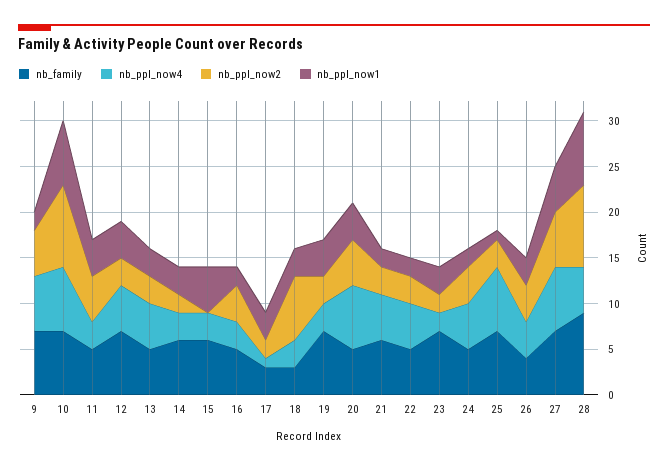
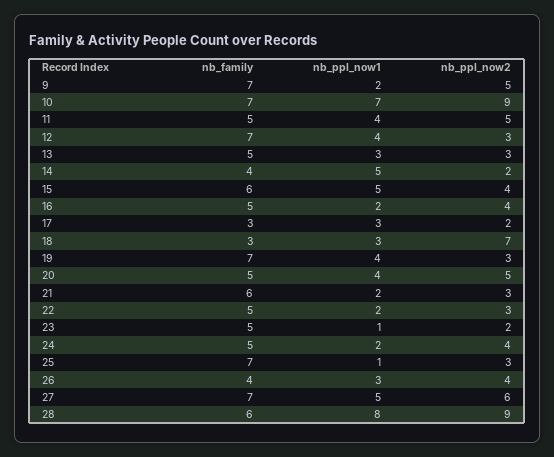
  {
    "nb_family": {
      "9": 7,
      "10": 7,
      "11": 5,
      "12": 7,
      "13": 5,
-     "14": 6,
+     "14": 4,
      "15": 6,
      "16": 5,
      "17": 3,
      "18": 3,
      "19": 7,
      "20": 5,
      "21": 6,
      "22": 5,
-     "23": 7,
+     "23": 5,
      "24": 5,
      "25": 7,
      "26": 4,
      "27": 7,
-     "28": 9
+     "28": 6
    },
-   "nb_ppl_now4": {
-     "9": 6,
-     "10": 7,
-     "11": 3,
-     "12": 5,
-     "13": 5,
-     "14": 3,
-     "15": 3,
-     "16": 3,
-     "17": 1,
-     "18": 3,
-     "19": 3,
-     "20": 7,
-     "21": 5,
-     "22": 5,
-     "23": 2,
-     "24": 5,
-     "25": 7,
-     "26": 4,
-     "27": 7,
-     "28": 5
-   },
    "nb_ppl_now2": {
      "9": 5,
      "10": 9,
      "11": 5,
      "12": 3,
      "13": 3,
      "14": 2,
-     "15": 0,
+     "15": 4,
      "16": 4,
      "17": 2,
      "18": 7,
      "19": 3,
      "20": 5,
      "21": 3,
      "22": 3,
      "23": 2,
      "24": 4,
      "25": 3,
      "26": 4,
      "27": 6,
      "28": 9
    },
    "nb_ppl_now1": {
      "9": 2,
      "10": 7,
      "11": 4,
      "12": 4,
      "13": 3,
-     "14": 3,
+     "14": 5,
      "15": 5,
      "16": 2,
      "17": 3,
      "18": 3,
      "19": 4,
      "20": 4,
      "21": 2,
      "22": 2,
-     "23": 3,
+     "23": 1,
      "24": 2,
      "25": 1,
      "26": 3,
      "27": 5,
      "28": 8
    }
  }

